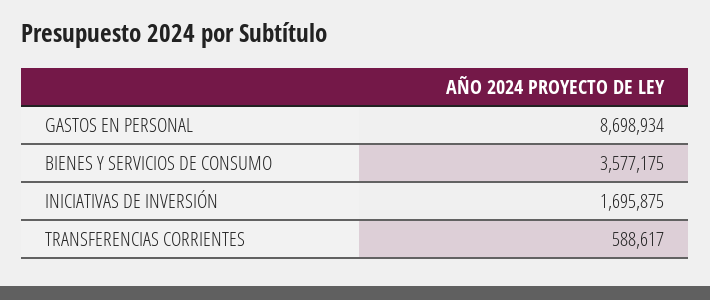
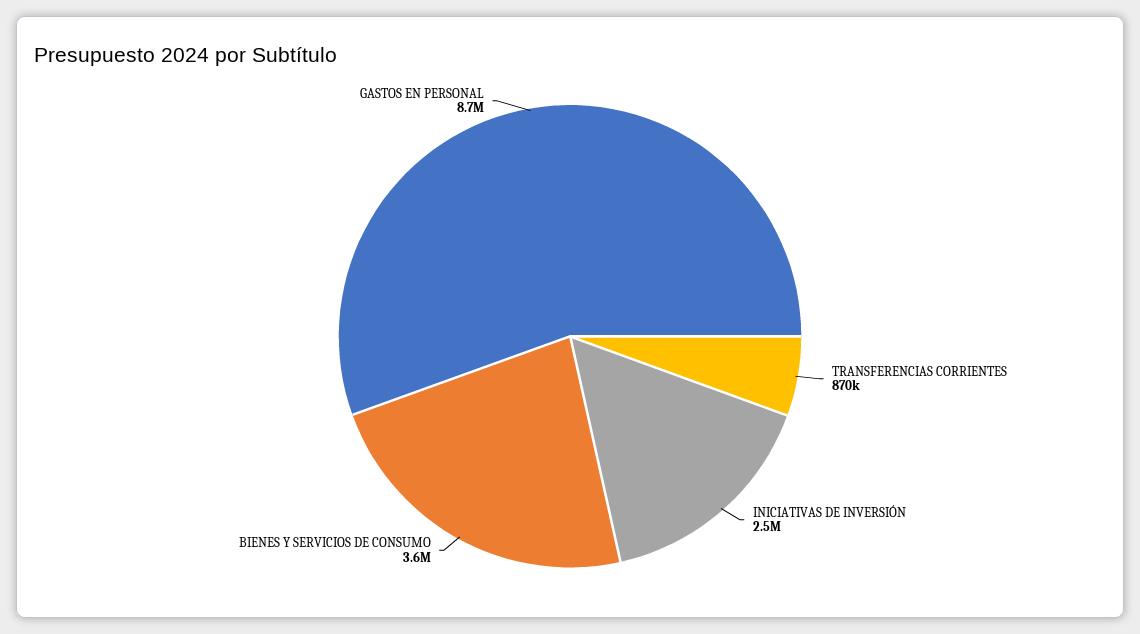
  {
    "GASTOS EN PERSONAL": 8698934,
    "BIENES Y SERVICIOS DE CONSUMO": 3577175,
-   "INICIATIVAS DE INVERSIÓN": 1695875,
+   "INICIATIVAS DE INVERSIÓN": 2500000,
-   "TRANSFERENCIAS CORRIENTES": 588617
+   "TRANSFERENCIAS CORRIENTES": 870000
  }

